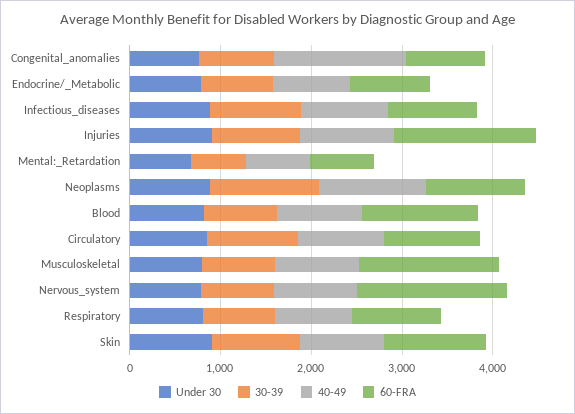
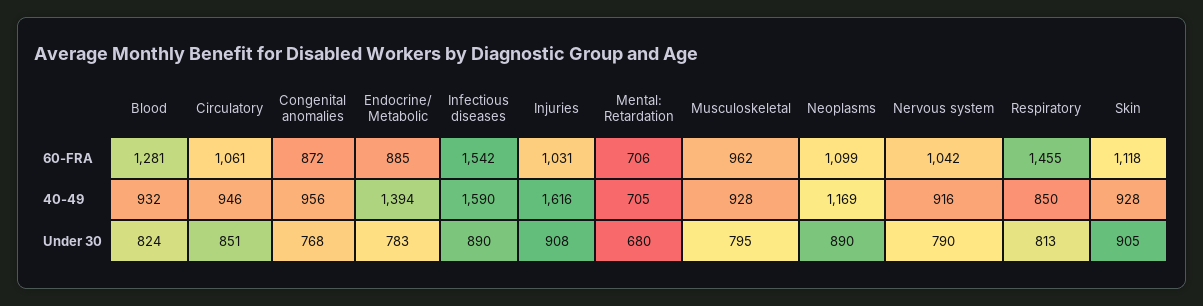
  {
    "Under 30": {
      "Congenital_anomalies": 768,
      "Endocrine/_Metabolic": 783,
      "Infectious_diseases": 890,
      "Injuries": 908,
      "Mental:_Retardation": 680,
      "Neoplasms": 890,
      "Blood": 824,
      "Circulatory": 851,
      "Musculoskeletal": 795,
      "Nervous_system": 790,
      "Respiratory": 813,
      "Skin": 905
    },
-   "30-39": {
-     "Congenital_anomalies": 800,
-     "Endocrine/_Metabolic": 800,
-     "Infectious_diseases": 1000,
-     "Injuries": 1000,
-     "Mental:_Retardation": 600,
-     "Neoplasms": 1200,
-     "Blood": 800,
-     "Circulatory": 1000,
-     "Musculoskeletal": 800,
-     "Nervous_system": 800,
-     "Respiratory": 800,
-     "Skin": 1000
-   },
    "40-49": {
-     "Congenital_anomalies": 1400,
+     "Congenital_anomalies": 956,
-     "Endocrine/_Metabolic": 800,
+     "Endocrine/_Metabolic": 1394,
-     "Infectious_diseases": 1000,
+     "Infectious_diseases": 1590,
-     "Injuries": 1000,
+     "Injuries": 1616,
      "Mental:_Retardation": 705,
      "Neoplasms": 1169,
      "Blood": 932,
      "Circulatory": 946,
      "Musculoskeletal": 928,
      "Nervous_system": 916,
      "Respiratory": 850,
      "Skin": 928
    },
    "60-FRA": {
      "Congenital_anomalies": 872,
      "Endocrine/_Metabolic": 885,
-     "Infectious_diseases": 1000,
+     "Infectious_diseases": 1542,
-     "Injuries": 1600,
+     "Injuries": 1031,
      "Mental:_Retardation": 706,
      "Neoplasms": 1099,
      "Blood": 1281,
      "Circulatory": 1061,
-     "Musculoskeletal": 1600,
+     "Musculoskeletal": 962,
-     "Nervous_system": 1600,
+     "Nervous_system": 1042,
-     "Respiratory": 1000,
+     "Respiratory": 1455,
      "Skin": 1118
    }
  }

